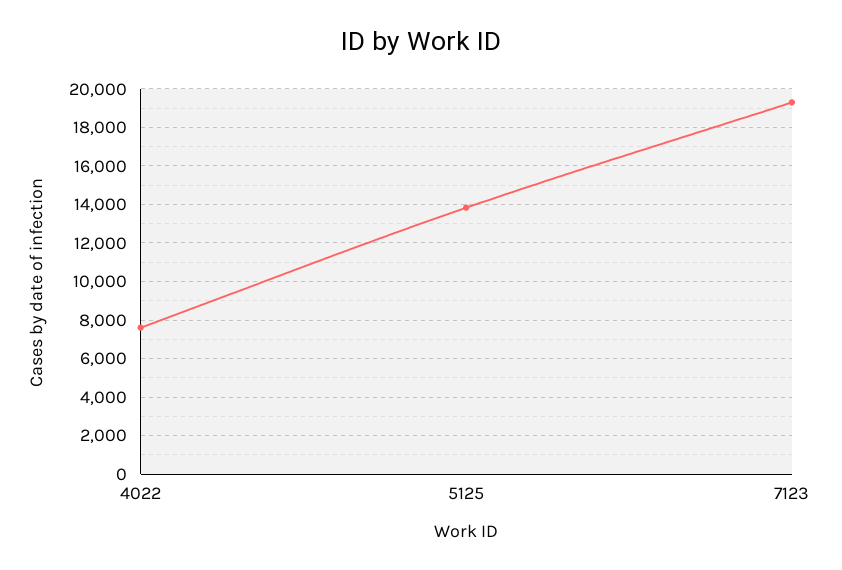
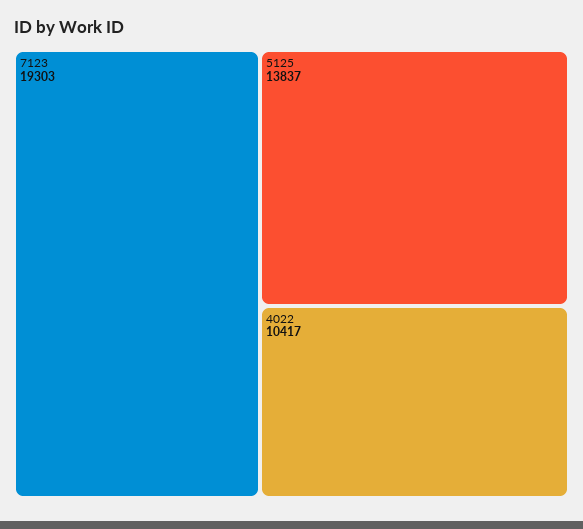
  {
-   "4022": 7500,
+   "4022": 10417,
    "5125": 13837,
    "7123": 19303
  }

